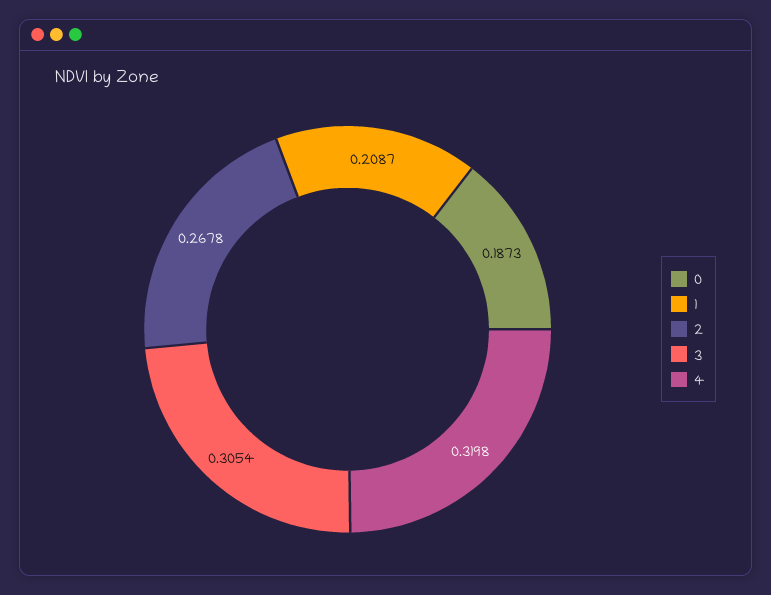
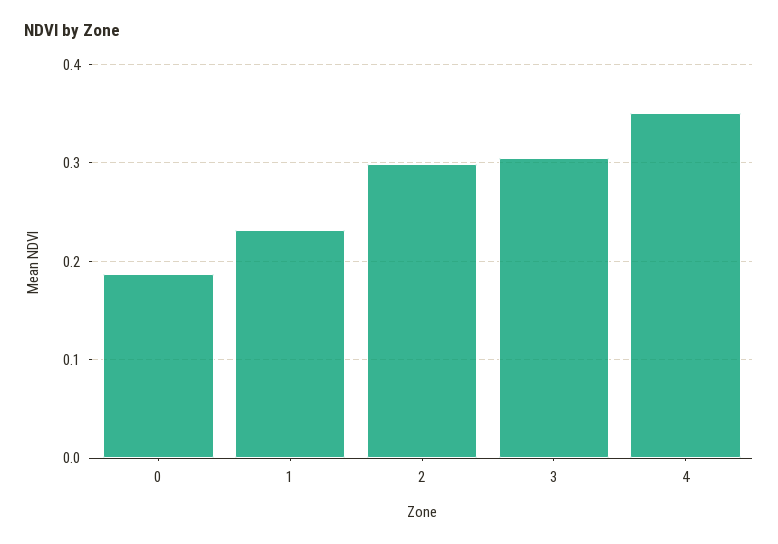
  {
    "0": 0.1873,
-   "1": 0.2087,
+   "1": 0.23,
-   "2": 0.2678,
+   "2": 0.3,
    "3": 0.3054,
-   "4": 0.3198
+   "4": 0.35
  }

